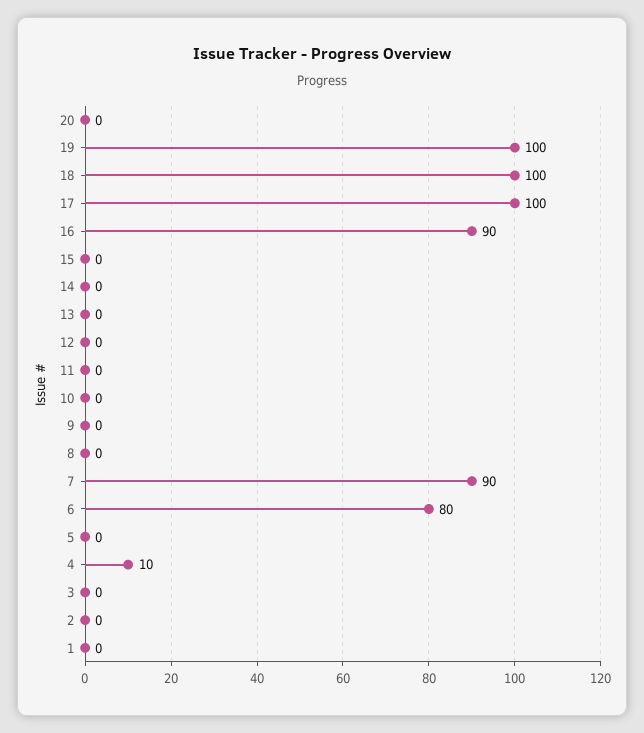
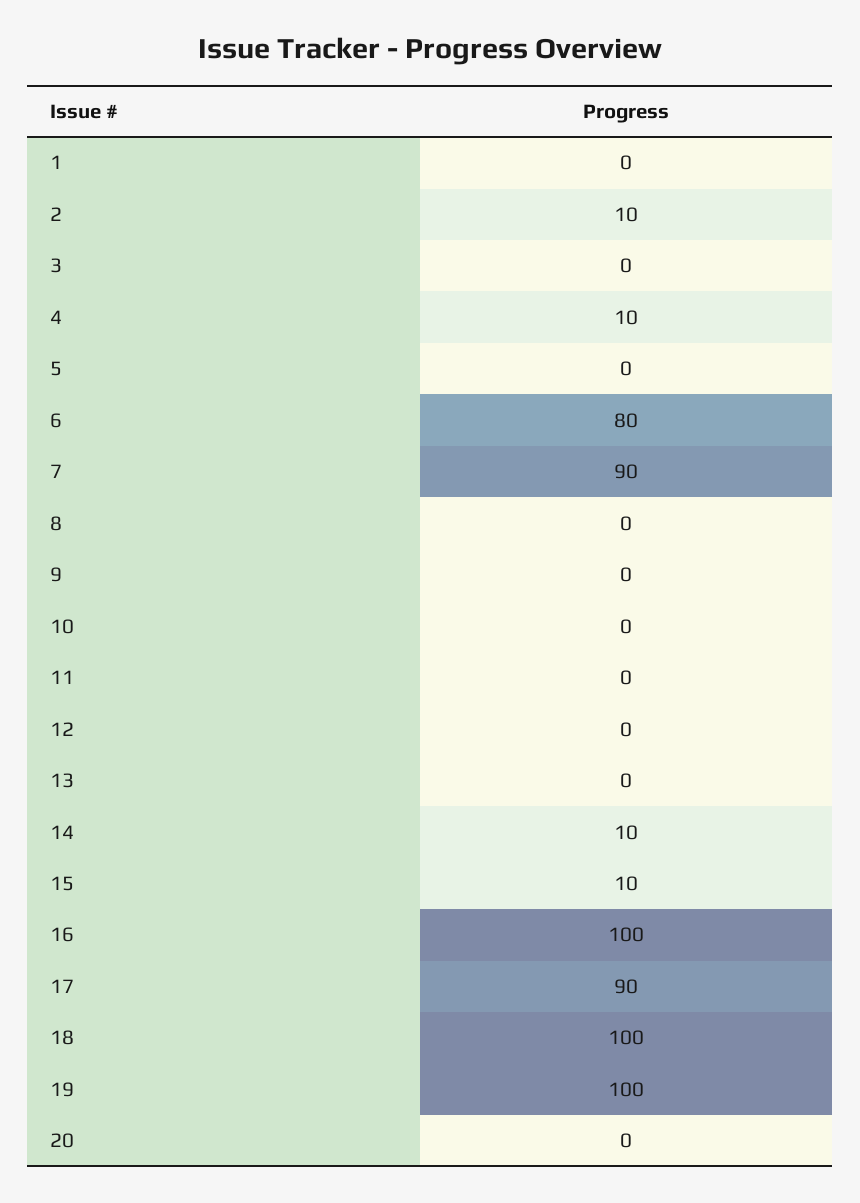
  {
    "20": 0,
    "19": 100,
    "18": 100,
-   "17": 100,
+   "17": 90,
-   "16": 90,
+   "16": 100,
-   "15": 0,
+   "15": 10,
-   "14": 0,
+   "14": 10,
    "13": 0,
    "12": 0,
    "11": 0,
    "10": 0,
    "9": 0,
    "8": 0,
    "7": 90,
    "6": 80,
    "5": 0,
    "4": 10,
    "3": 0,
-   "2": 0,
+   "2": 10,
    "1": 0
  }

